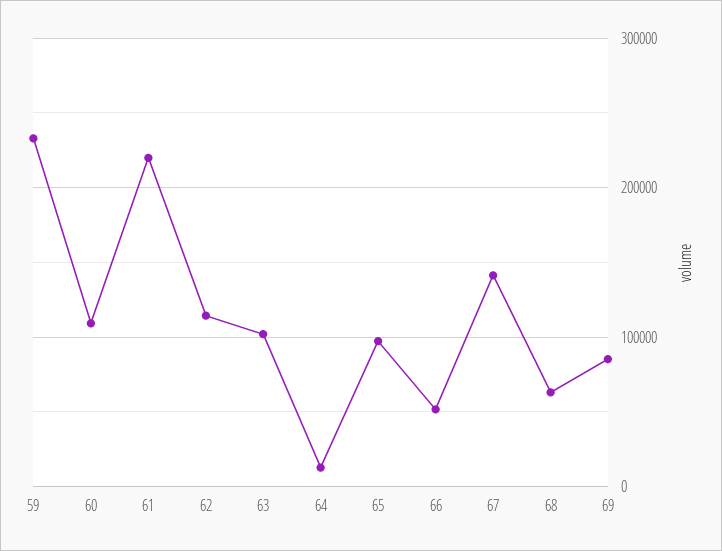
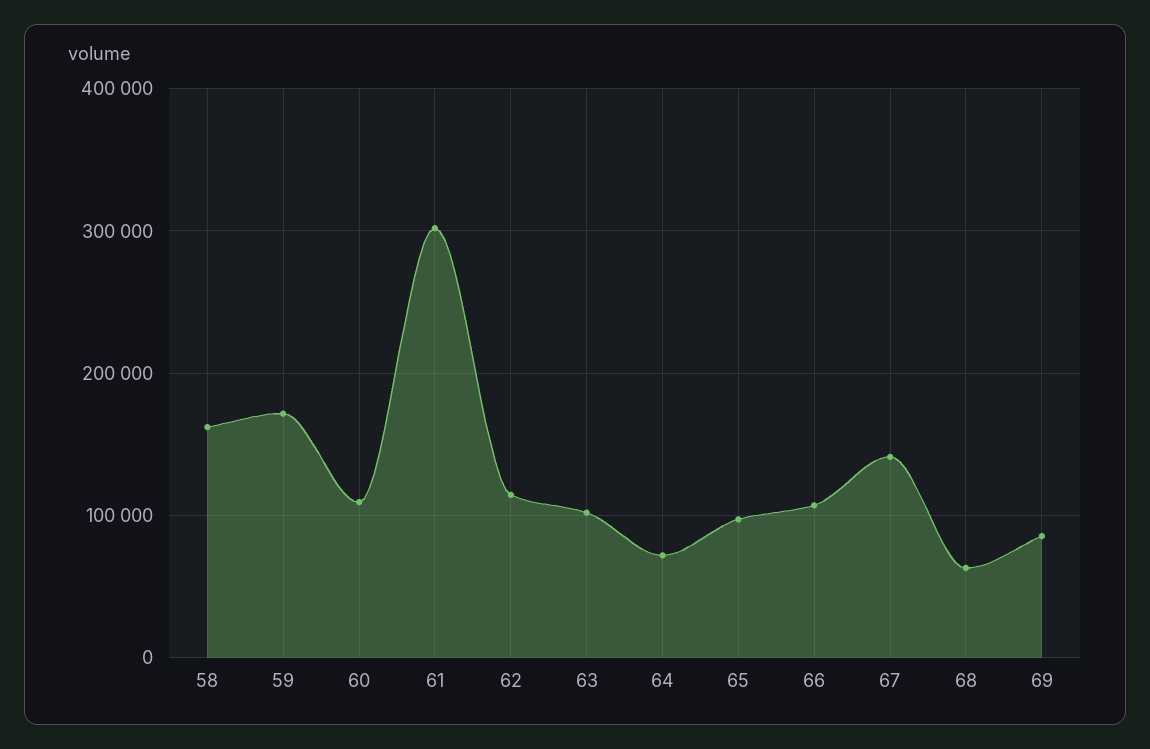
  {
-   "59": 230000,
+   "59": 170000,
    "60": 110000,
-   "61": 220000,
+   "61": 300000,
    "62": 110000,
    "63": 100000,
-   "64": 10000,
+   "64": 70000,
    "65": 100000,
-   "66": 50000,
+   "66": 110000,
    "67": 140000,
    "68": 60000,
-   "69": 90000
+   "69": 90000,
+   "58": 160000
  }

